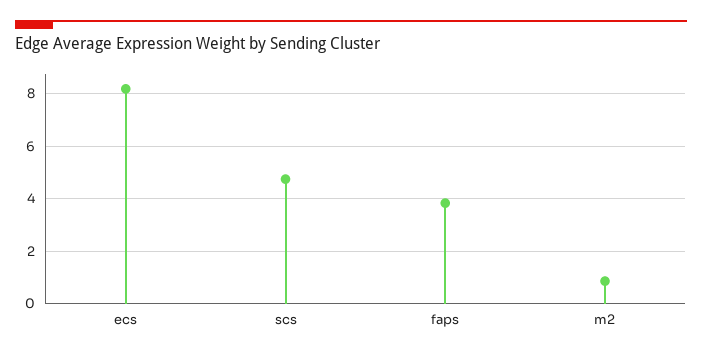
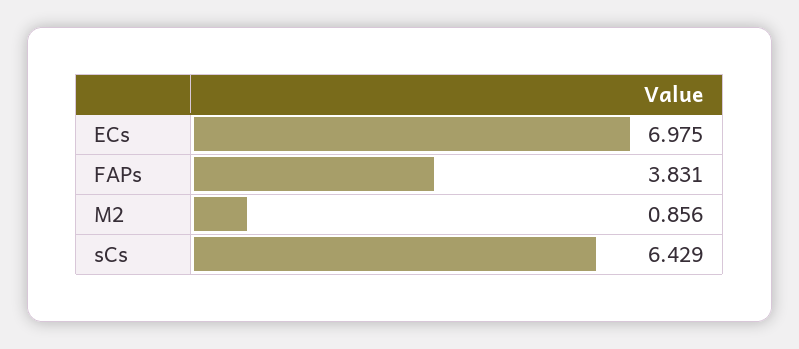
  {
-   "ecs": 8.25,
+   "ecs": 6.975,
-   "scs": 4.75,
+   "scs": 6.429,
    "faps": 3.831,
    "m2": 0.856
  }

